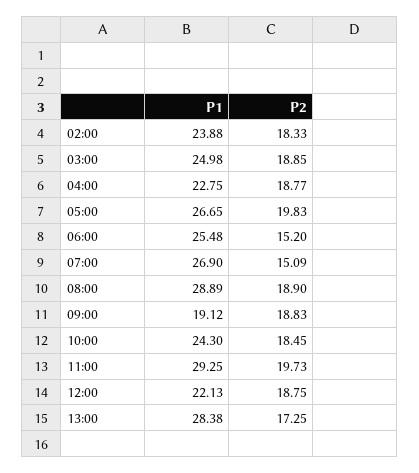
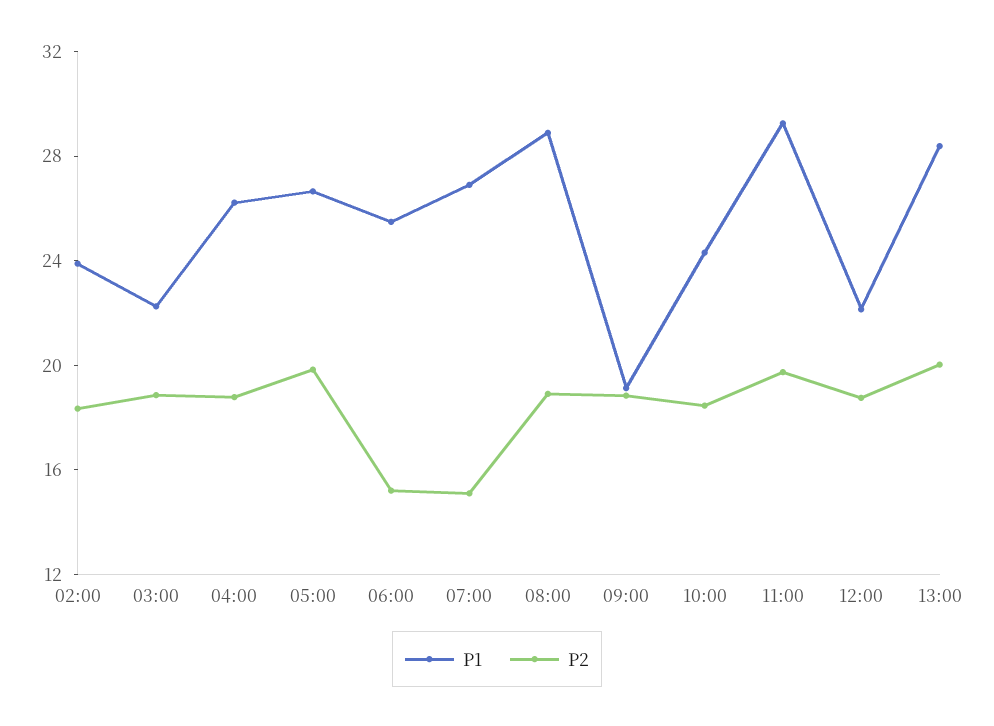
  {
    "P1": {
      "02:00": 23.88,
-     "03:00": 24.98,
+     "03:00": 22,
-     "04:00": 22.75,
+     "04:00": 26,
      "05:00": 26.65,
      "06:00": 25.48,
      "07:00": 26.9,
      "08:00": 28.89,
      "09:00": 19.12,
      "10:00": 24.3,
      "11:00": 29.25,
      "12:00": 22.13,
      "13:00": 28.38
    },
    "P2": {
      "02:00": 18.33,
      "03:00": 18.85,
      "04:00": 18.77,
      "05:00": 19.83,
      "06:00": 15.2,
      "07:00": 15.09,
      "08:00": 18.9,
      "09:00": 18.83,
      "10:00": 18.45,
      "11:00": 19.73,
      "12:00": 18.75,
-     "13:00": 17.25
+     "13:00": 20
    }
  }

